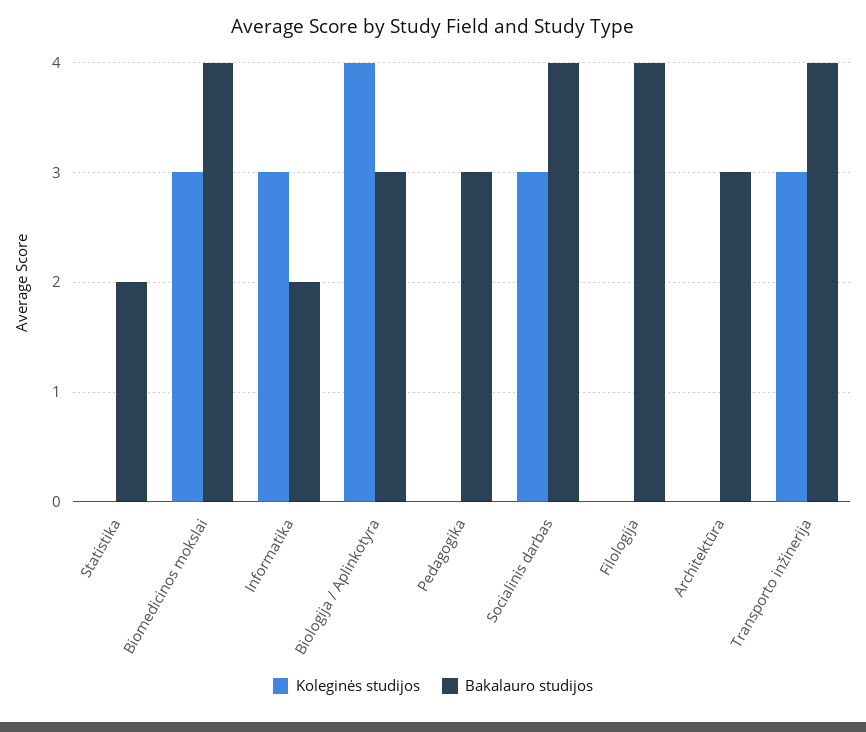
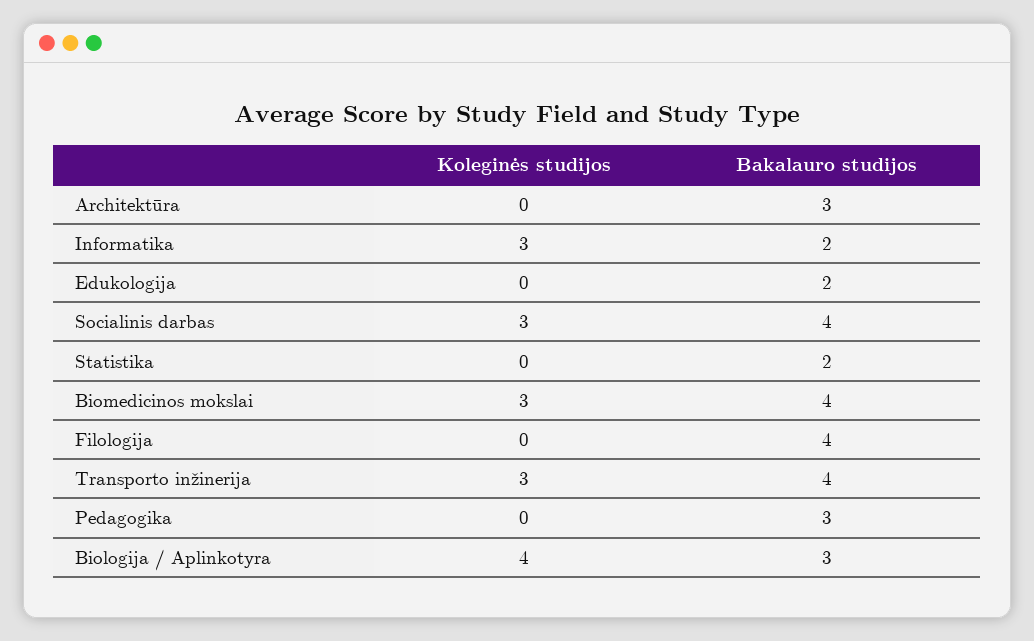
  {
    "Koleginės studijos": {
      "Statistika": 0,
      "Biomedicinos mokslai": 3,
      "Informatika": 3,
      "Biologija / Aplinkotyra": 4,
      "Pedagogika": 0,
      "Socialinis darbas": 3,
      "Filologija": 0,
      "Architektūra": 0,
-     "Transporto inžinerija": 3
+     "Transporto inžinerija": 3,
+     "Edukologija": 0
    },
    "Bakalauro studijos": {
      "Statistika": 2,
      "Biomedicinos mokslai": 4,
      "Informatika": 2,
      "Biologija / Aplinkotyra": 3,
      "Pedagogika": 3,
      "Socialinis darbas": 4,
      "Filologija": 4,
      "Architektūra": 3,
-     "Transporto inžinerija": 4
+     "Transporto inžinerija": 4,
+     "Edukologija": 2
    }
  }

